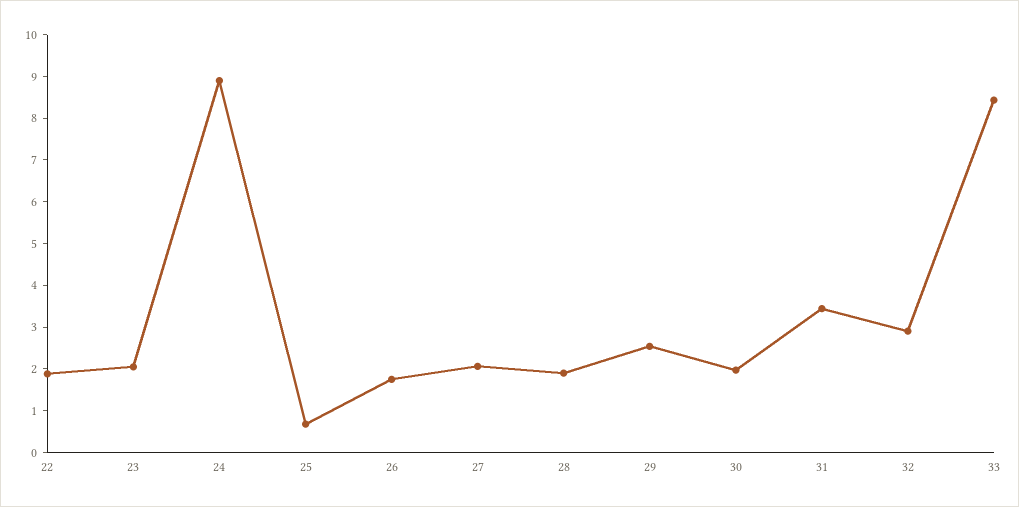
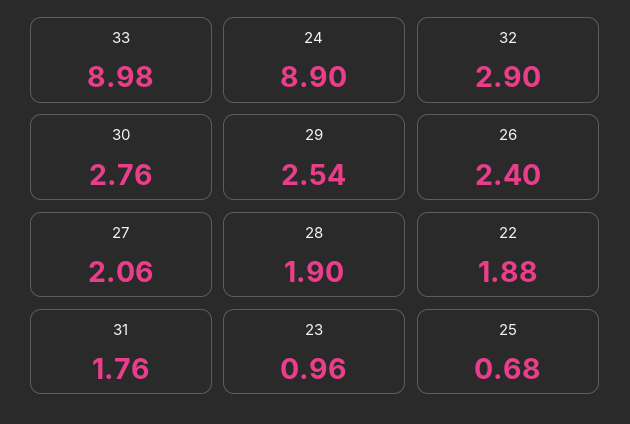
  {
    "22": 1.88,
-   "23": 2,
+   "23": 0.96,
    "24": 8.9,
    "25": 0.68,
-   "26": 1.8,
+   "26": 2.4,
    "27": 2.06,
    "28": 1.9,
    "29": 2.54,
-   "30": 2,
+   "30": 2.76,
-   "31": 3.4,
+   "31": 1.76,
    "32": 2.9,
-   "33": 8.4
+   "33": 8.98
  }

